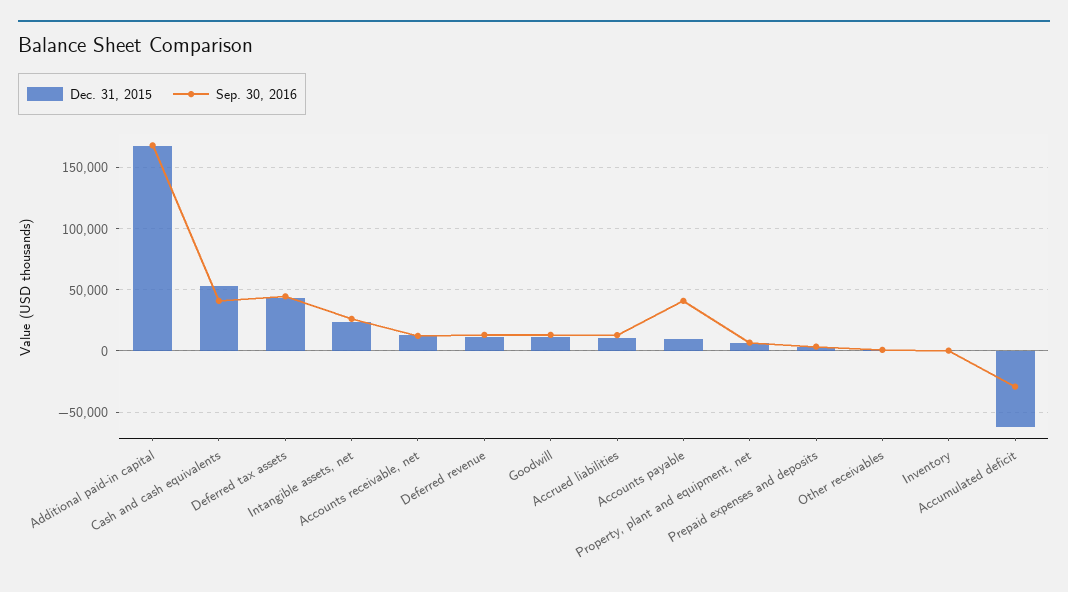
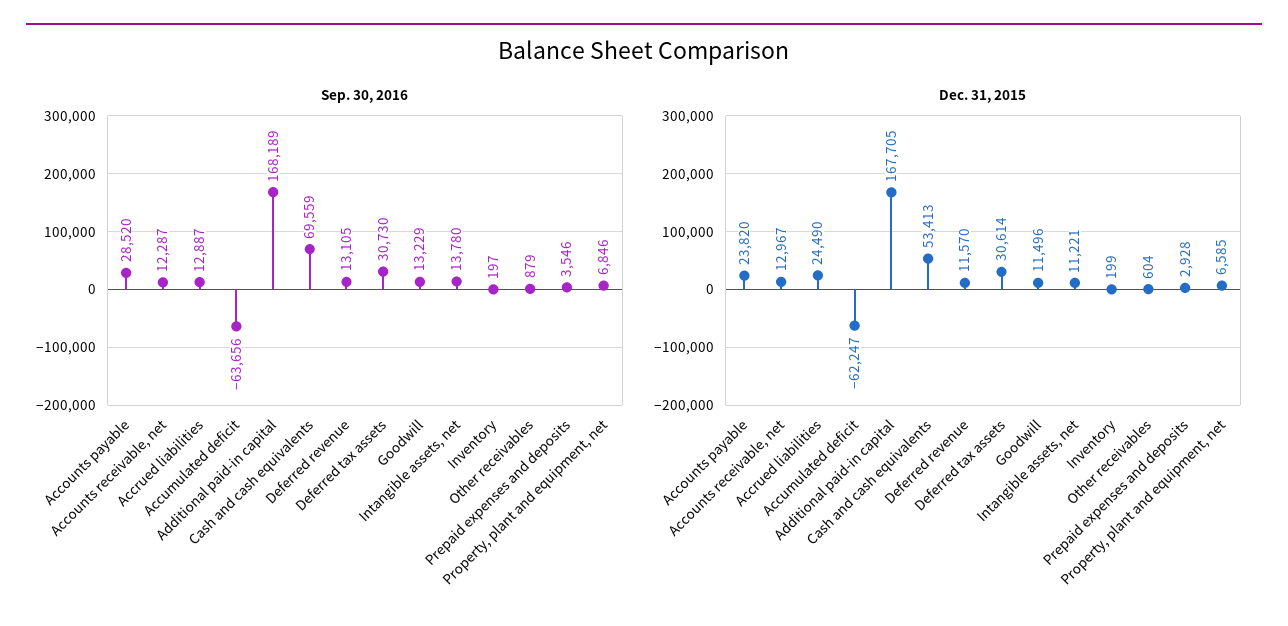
  {
    "Dec. 31, 2015": {
      "Additional paid-in capital": 167705,
      "Cash and cash equivalents": 53413,
-     "Deferred tax assets": 45000,
+     "Deferred tax assets": 30614,
-     "Intangible assets, net": 25000,
+     "Intangible assets, net": 11221,
      "Accounts receivable, net": 12967,
      "Deferred revenue": 11570,
      "Goodwill": 11496,
-     "Accrued liabilities": 10000,
+     "Accrued liabilities": 24490,
-     "Accounts payable": 10000,
+     "Accounts payable": 23820,
      "Property, plant and equipment, net": 6585,
      "Prepaid expenses and deposits": 2928,
      "Other receivables": 604,
      "Inventory": 199,
      "Accumulated deficit": -62247
    },
    "Sep. 30, 2016": {
      "Additional paid-in capital": 168189,
-     "Cash and cash equivalents": 40000,
+     "Cash and cash equivalents": 69559,
-     "Deferred tax assets": 45000,
+     "Deferred tax assets": 30730,
-     "Intangible assets, net": 25000,
+     "Intangible assets, net": 13780,
      "Accounts receivable, net": 12287,
      "Deferred revenue": 13105,
      "Goodwill": 13229,
      "Accrued liabilities": 12887,
-     "Accounts payable": 40000,
+     "Accounts payable": 28520,
      "Property, plant and equipment, net": 6846,
      "Prepaid expenses and deposits": 3546,
      "Other receivables": 879,
      "Inventory": 197,
-     "Accumulated deficit": -30000
+     "Accumulated deficit": -63656
    }
  }

